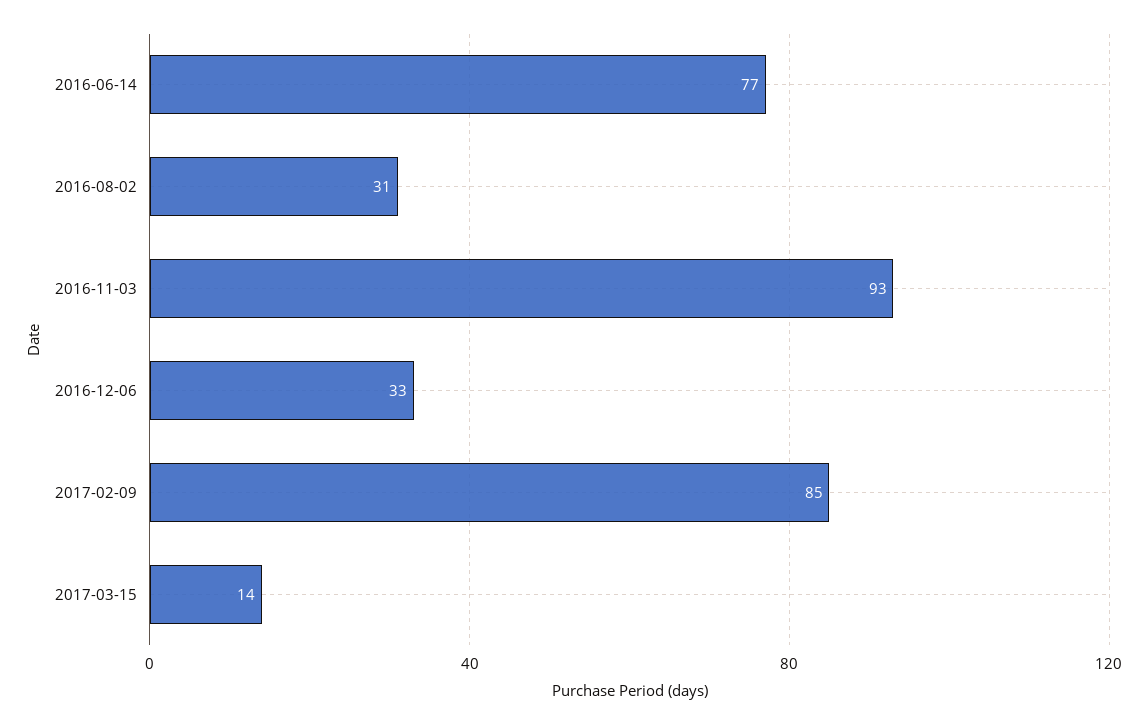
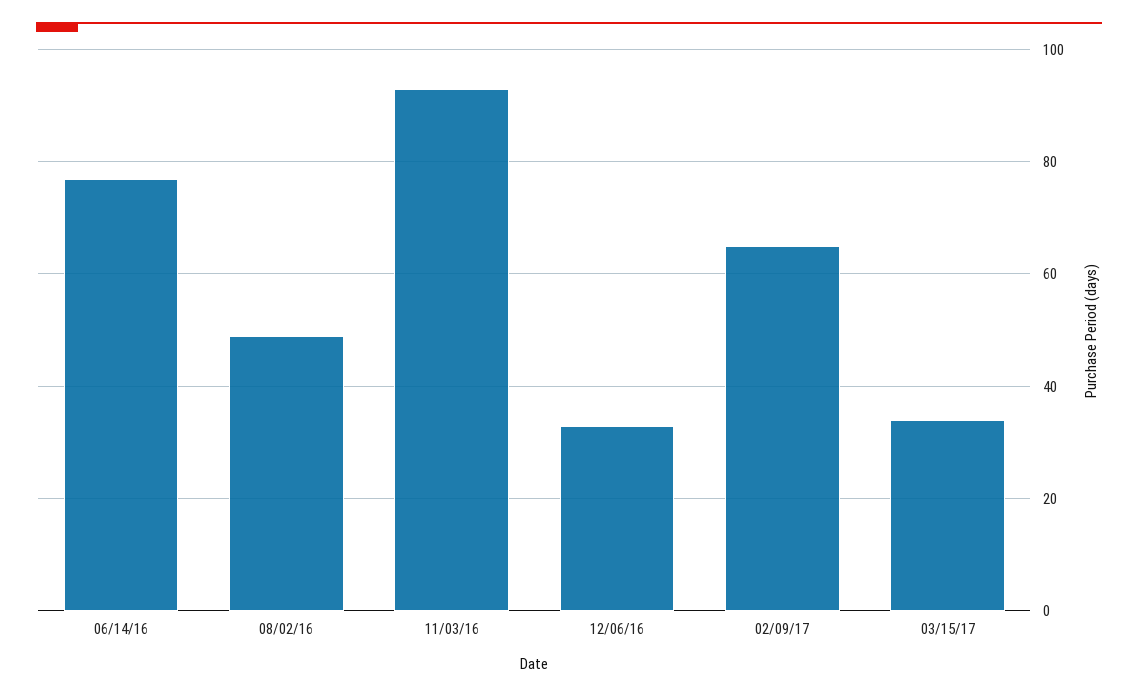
  {
    "2016-06-14": 77,
-   "2016-08-02": 31,
+   "2016-08-02": 50,
    "2016-11-03": 93,
    "2016-12-06": 33,
-   "2017-02-09": 85,
+   "2017-02-09": 65,
-   "2017-03-15": 14
+   "2017-03-15": 35
  }

